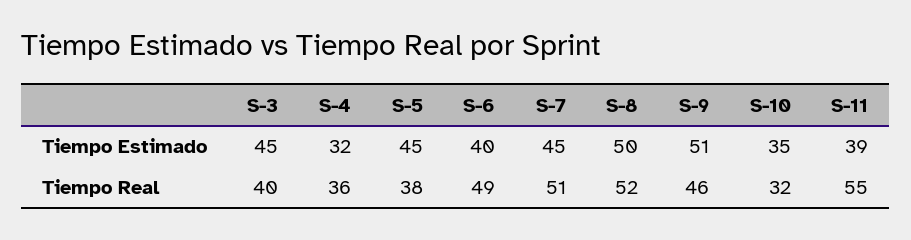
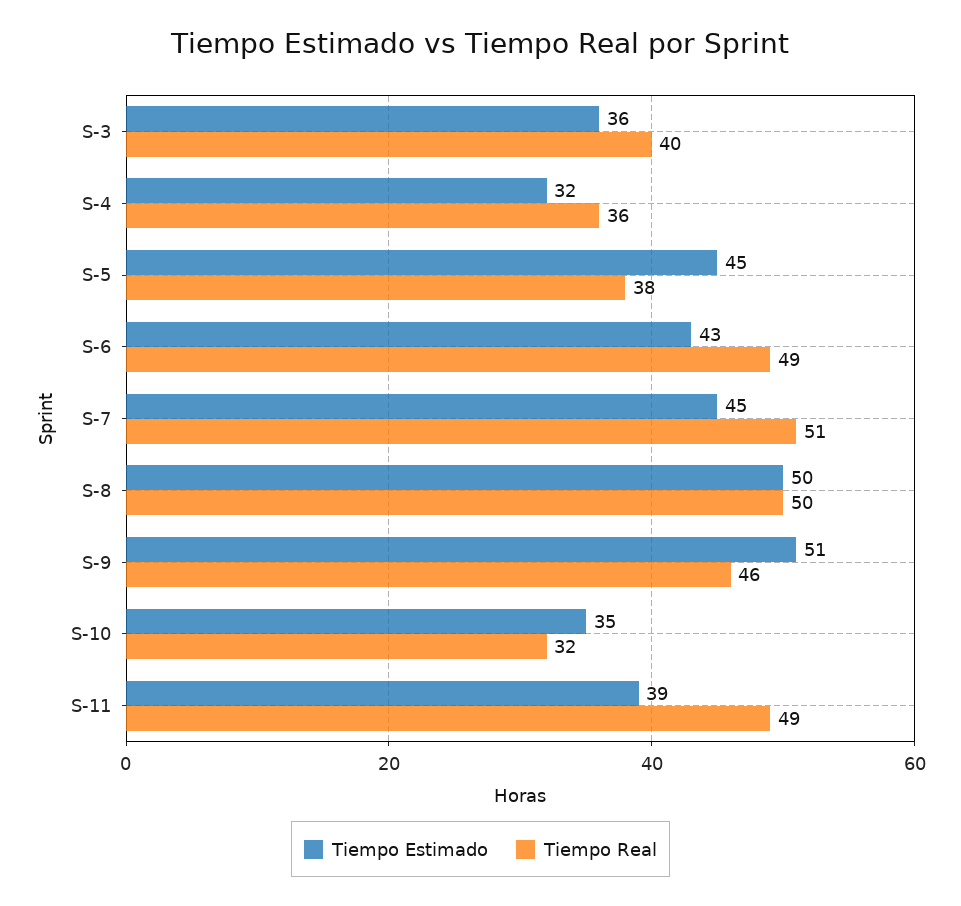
  {
    "Tiempo Estimado": {
-     "S-3": 45,
+     "S-3": 36,
      "S-4": 32,
      "S-5": 45,
-     "S-6": 40,
+     "S-6": 43,
      "S-7": 45,
      "S-8": 50,
      "S-9": 51,
      "S-10": 35,
      "S-11": 39
    },
    "Tiempo Real": {
      "S-3": 40,
      "S-4": 36,
      "S-5": 38,
      "S-6": 49,
      "S-7": 51,
-     "S-8": 52,
+     "S-8": 50,
      "S-9": 46,
      "S-10": 32,
-     "S-11": 55
+     "S-11": 49
    }
  }

